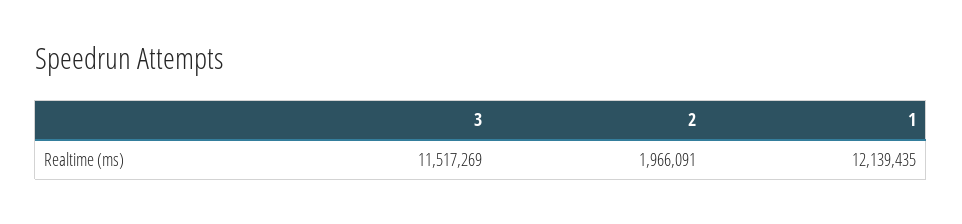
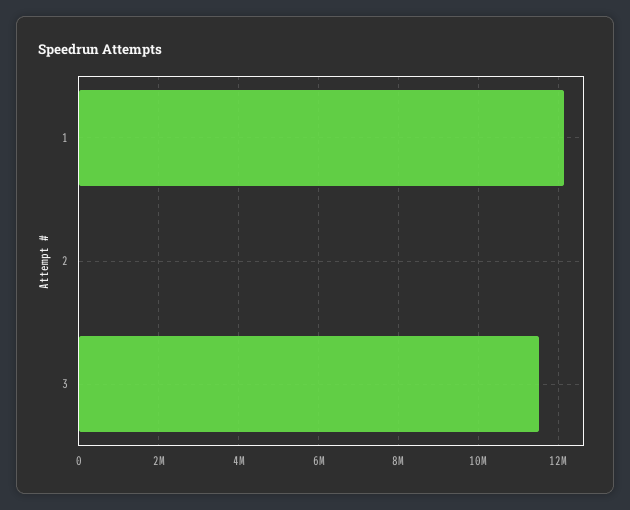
  {
    "3": 11517269,
-   "2": 1966091,
+   "2": 0,
    "1": 12139435
  }

